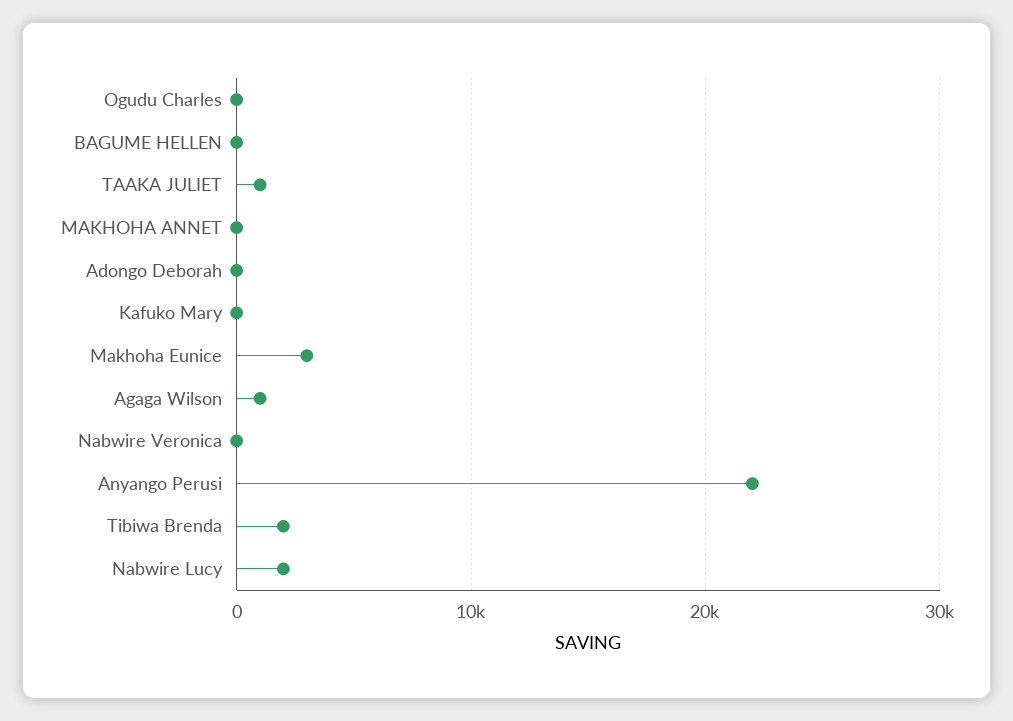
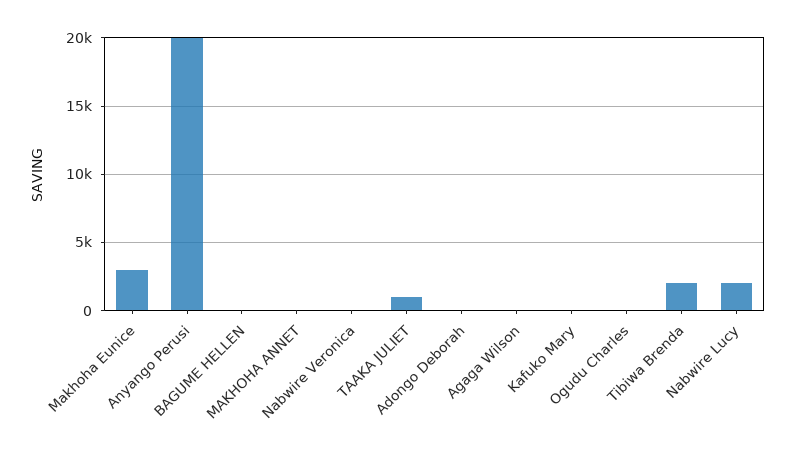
  {
    "Ogudu Charles": 0,
    "BAGUME HELLEN": 0,
    "TAAKA JULIET": 1000,
    "MAKHOHA ANNET": 0,
    "Adongo Deborah": 0,
    "Kafuko Mary": 0,
    "Makhoha Eunice": 3000,
-   "Agaga Wilson": 1000,
+   "Agaga Wilson": 0,
    "Nabwire Veronica": 0,
-   "Anyango Perusi": 22000,
+   "Anyango Perusi": 20000,
    "Tibiwa Brenda": 2000,
    "Nabwire Lucy": 2000
  }

